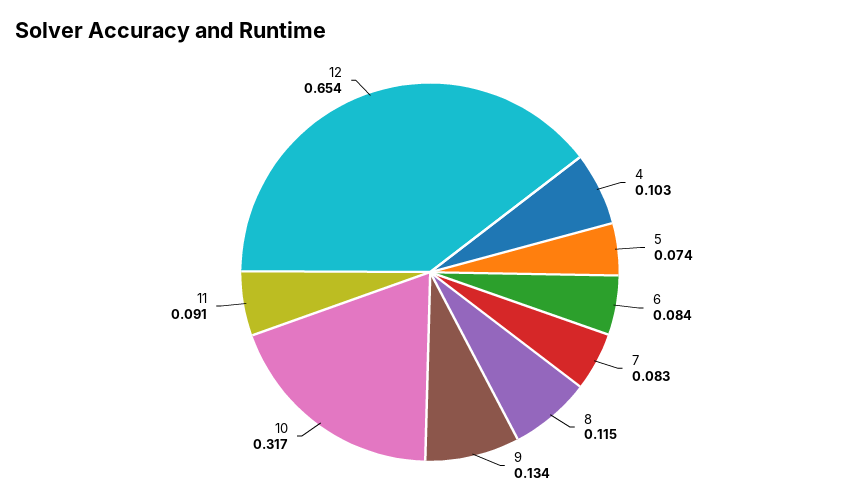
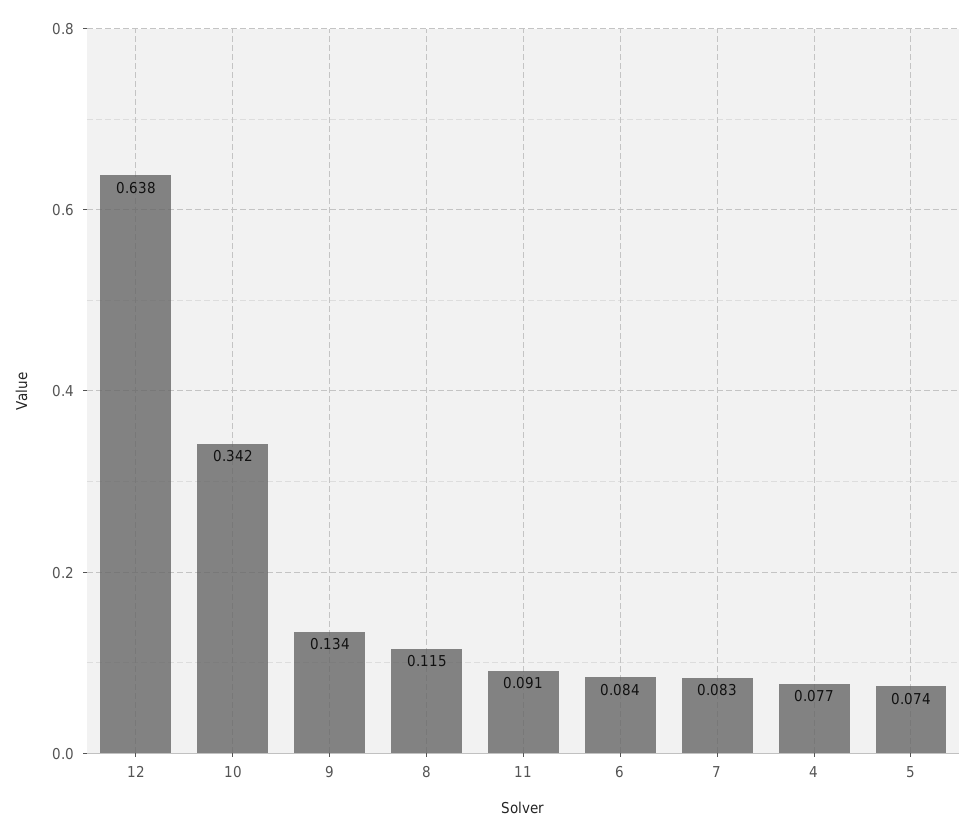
  {
-   "4": 0.103,
+   "4": 0.077,
    "5": 0.074,
    "6": 0.084,
    "7": 0.083,
    "8": 0.115,
    "9": 0.134,
-   "10": 0.317,
+   "10": 0.342,
    "11": 0.091,
-   "12": 0.654
+   "12": 0.638
  }

